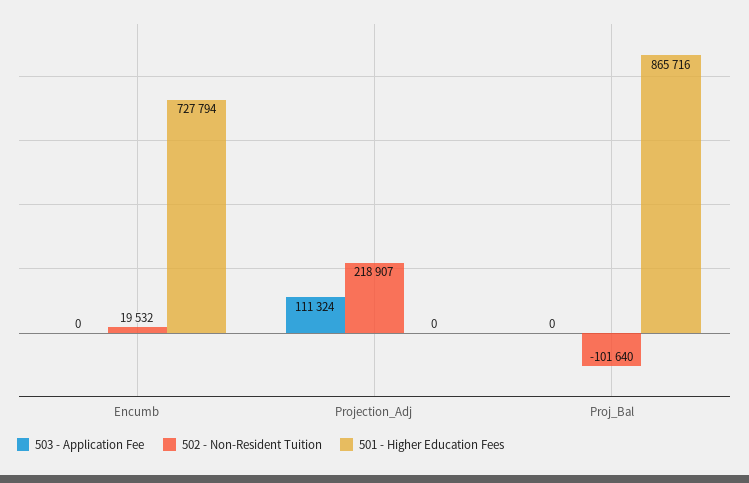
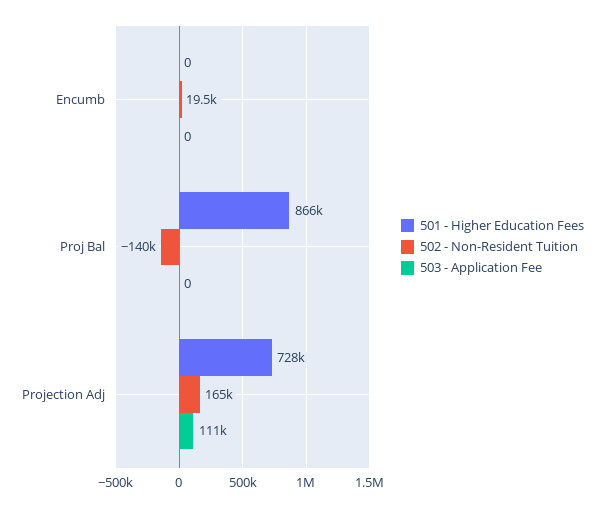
  {
    "503 - Application Fee": {
      "Encumb": 0,
      "Projection_Adj": 111324,
      "Proj_Bal": 0
    },
    "502 - Non-Resident Tuition": {
      "Encumb": 19532,
-     "Projection_Adj": 218907,
+     "Projection_Adj": 165000,
-     "Proj_Bal": -101640
+     "Proj_Bal": -140000
    },
    "501 - Higher Education Fees": {
-     "Encumb": 727794,
+     "Encumb": 0,
-     "Projection_Adj": 0,
+     "Projection_Adj": 728000,
      "Proj_Bal": 865716
    }
  }

